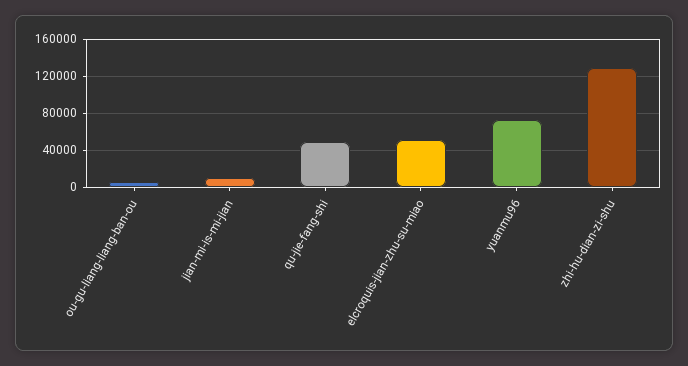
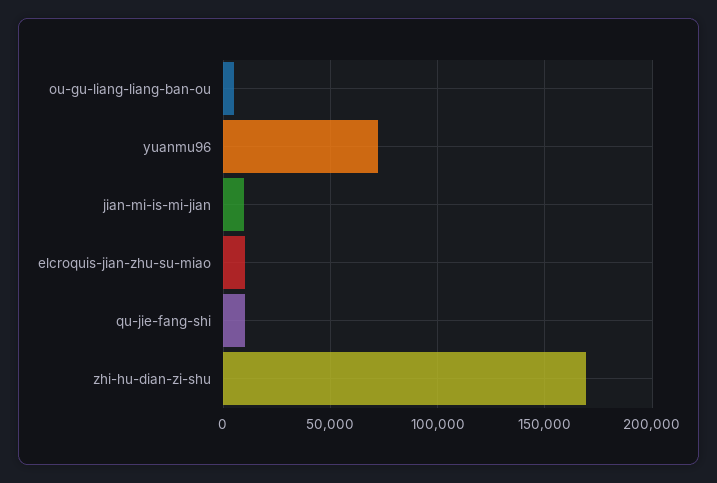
  {
    "ou-gu-liang-liang-ban-ou": 5000,
    "jian-mi-is-mi-jian": 10000,
-   "qu-jie-fang-shi": 50000,
+   "qu-jie-fang-shi": 10000,
-   "elcroquis-jian-zhu-su-miao": 50000,
+   "elcroquis-jian-zhu-su-miao": 10000,
    "yuanmu96": 70000,
-   "zhi-hu-dian-zi-shu": 130000
+   "zhi-hu-dian-zi-shu": 170000
  }

